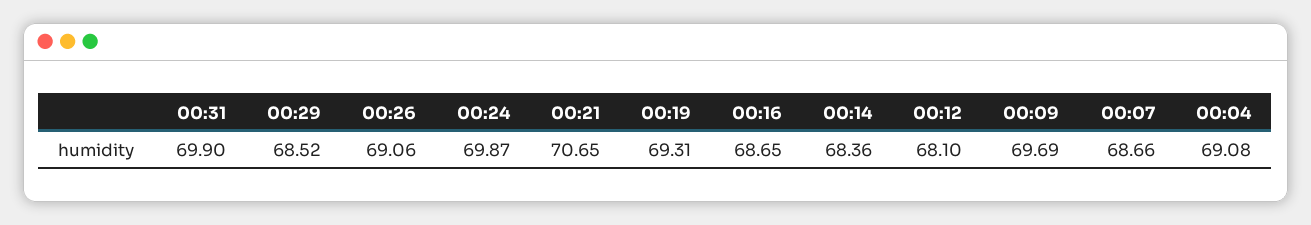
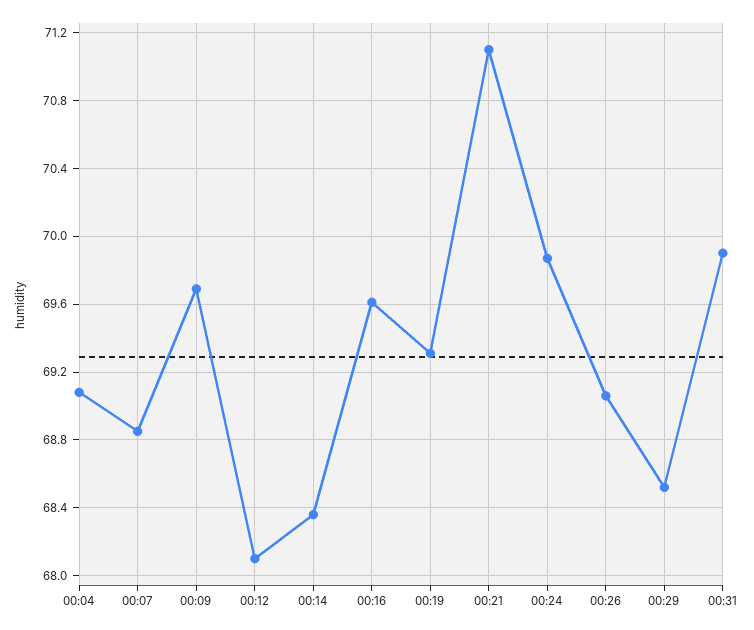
  {
    "00:31": 69.9,
    "00:29": 68.52,
    "00:26": 69.06,
    "00:24": 69.87,
-   "00:21": 70.65,
+   "00:21": 71.1,
    "00:19": 69.31,
-   "00:16": 68.65,
+   "00:16": 69.6,
    "00:14": 68.36,
    "00:12": 68.1,
    "00:09": 69.69,
-   "00:07": 68.66,
+   "00:07": 68.85,
    "00:04": 69.08
  }

